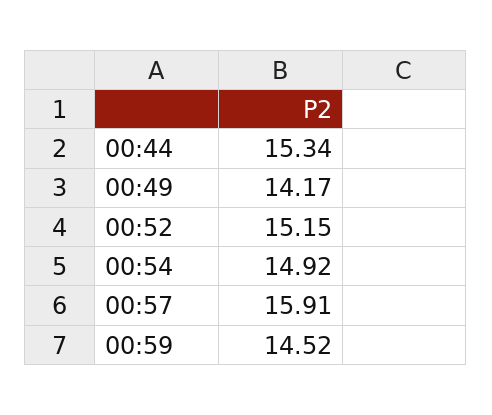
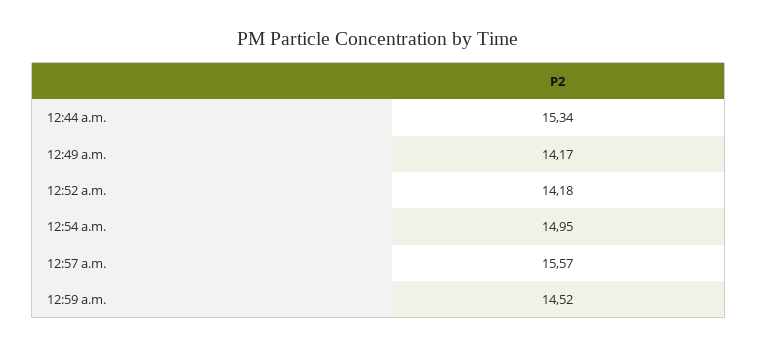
  {
    "00:44": 15.34,
    "00:49": 14.17,
-   "00:52": 15.15,
+   "00:52": 14.18,
-   "00:54": 14.92,
+   "00:54": 14.95,
-   "00:57": 15.91,
+   "00:57": 15.57,
    "00:59": 14.52
  }

